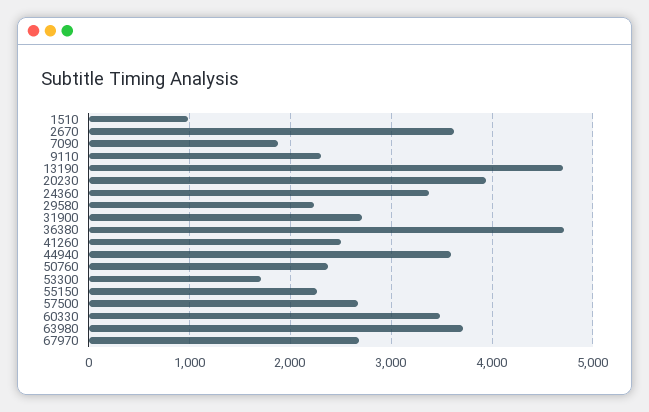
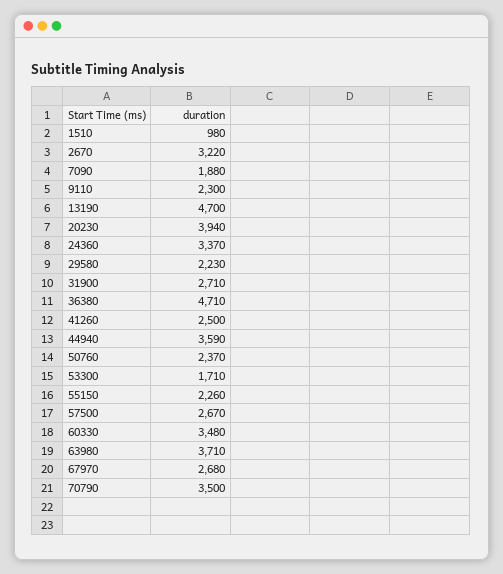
  {
    "1510": 980,
-   "2670": 3600,
+   "2670": 3220,
    "7090": 1880,
    "9110": 2300,
    "13190": 4700,
    "20230": 3940,
    "24360": 3370,
    "29580": 2230,
    "31900": 2710,
    "36380": 4710,
    "41260": 2500,
    "44940": 3590,
    "50760": 2370,
    "53300": 1710,
    "55150": 2260,
    "57500": 2670,
    "60330": 3480,
    "63980": 3710,
-   "67970": 2680
+   "67970": 2680,
+   "70790": 3500
  }

